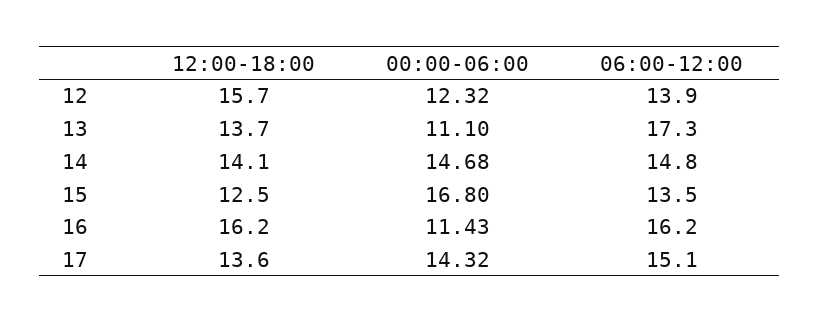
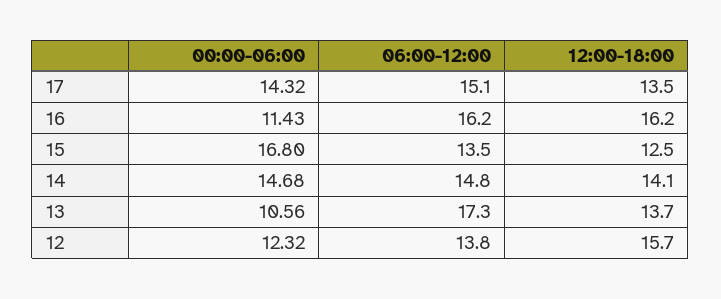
  {
    "12:00-18:00": {
      "12": 15.7,
      "13": 13.7,
      "14": 14.1,
      "15": 12.5,
      "16": 16.2,
-     "17": 13.6
+     "17": 13.5
    },
    "00:00-06:00": {
      "12": 12.32,
-     "13": 11.1,
+     "13": 10.56,
      "14": 14.68,
      "15": 16.8,
      "16": 11.43,
      "17": 14.32
    },
    "06:00-12:00": {
-     "12": 13.9,
+     "12": 13.8,
      "13": 17.3,
      "14": 14.8,
      "15": 13.5,
      "16": 16.2,
      "17": 15.1
    }
  }

